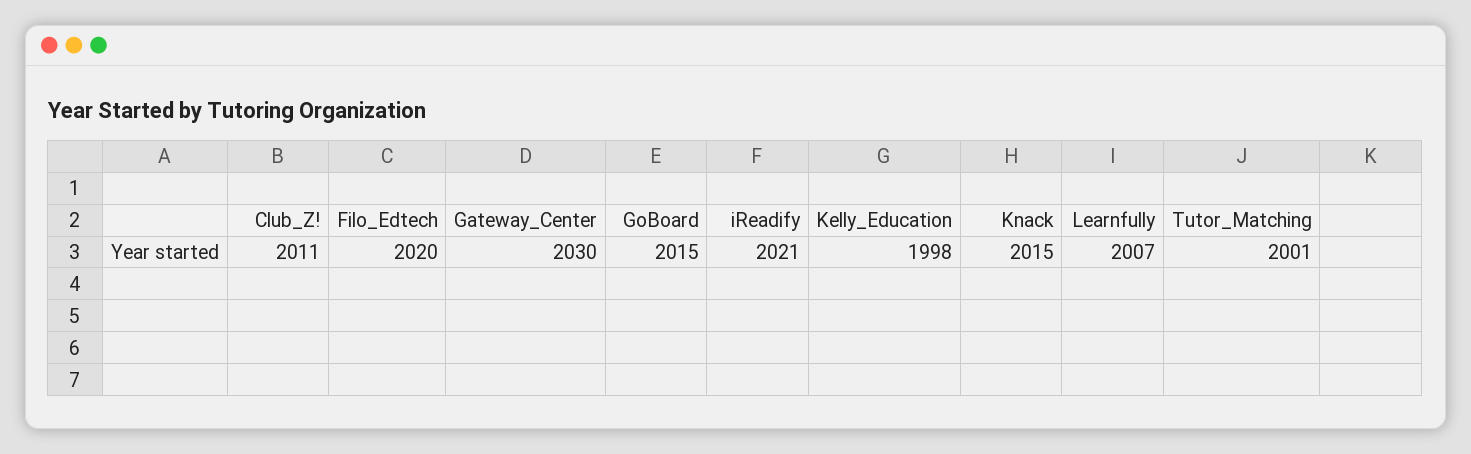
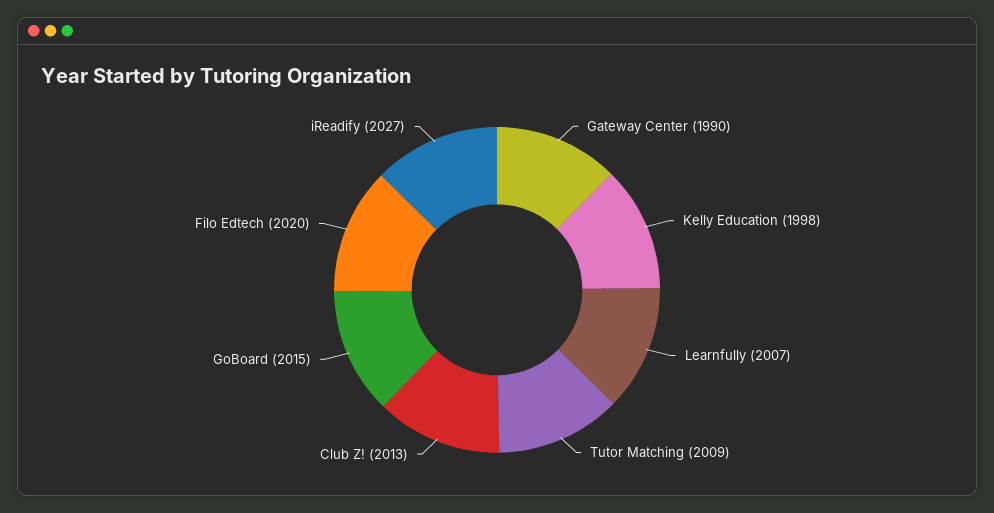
  {
-   "Club_Z!": 2011,
+   "Club_Z!": 2013,
    "Filo_Edtech": 2020,
-   "Gateway_Center": 2030,
+   "Gateway_Center": 1990,
    "GoBoard": 2015,
-   "iReadify": 2021,
+   "iReadify": 2027,
    "Kelly_Education": 1998,
-   "Knack": 2015,
    "Learnfully": 2007,
-   "Tutor_Matching": 2001
+   "Tutor_Matching": 2009
  }

